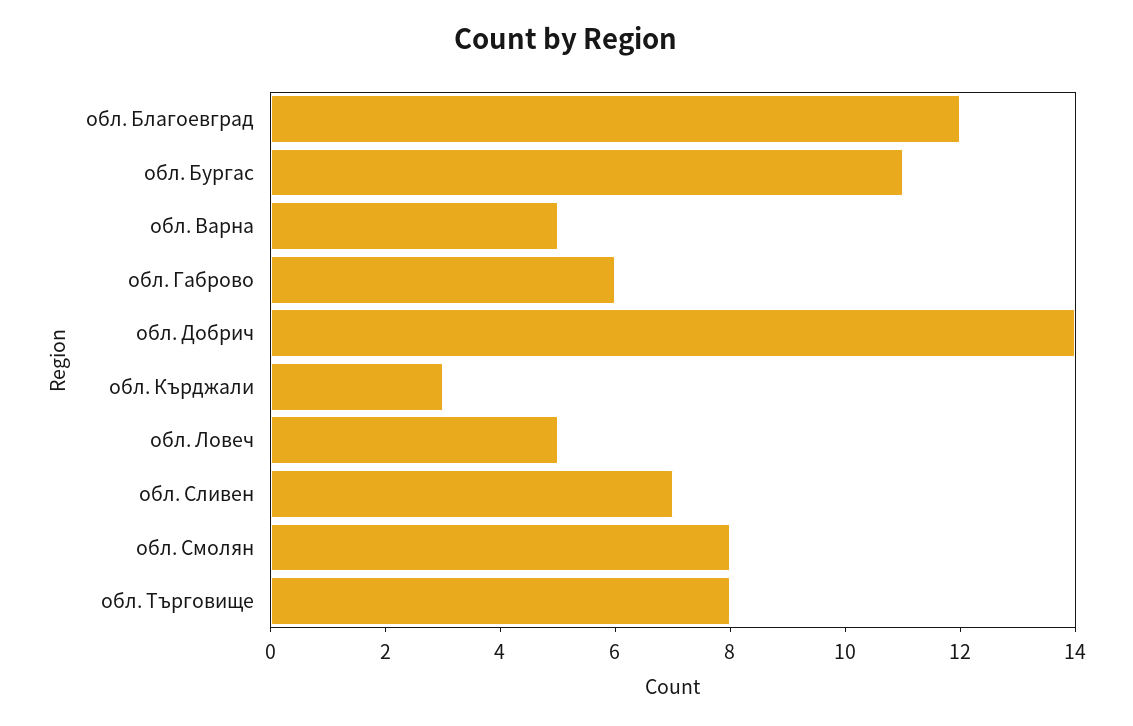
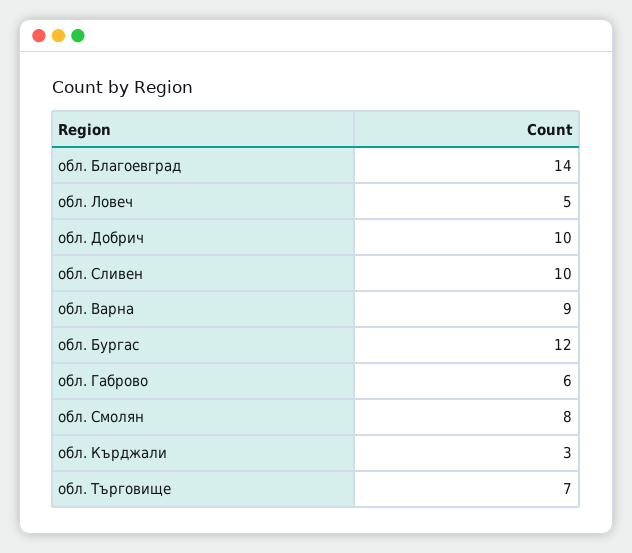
  {
-   "обл. Благоевград": 12,
+   "обл. Благоевград": 14,
-   "обл. Бургас": 11,
+   "обл. Бургас": 12,
-   "обл. Варна": 5,
+   "обл. Варна": 9,
    "обл. Габрово": 6,
-   "обл. Добрич": 14,
+   "обл. Добрич": 10,
    "обл. Кърджали": 3,
    "обл. Ловеч": 5,
-   "обл. Сливен": 7,
+   "обл. Сливен": 10,
    "обл. Смолян": 8,
-   "обл. Търговище": 8
+   "обл. Търговище": 7
  }

